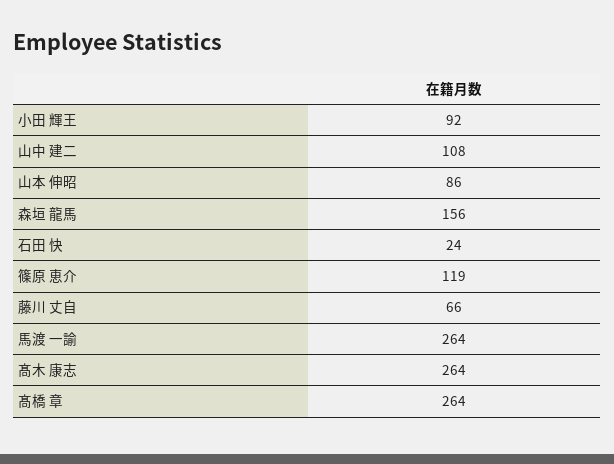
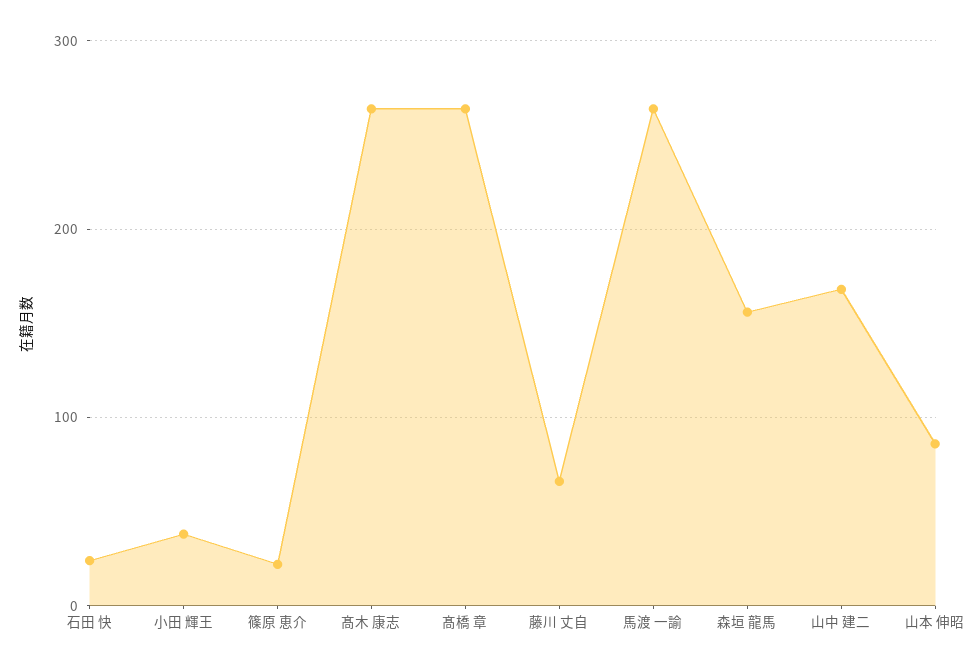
  {
-   "小田 輝王": 92,
+   "小田 輝王": 40,
-   "山中 建二": 108,
+   "山中 建二": 170,
    "山本 伸昭": 86,
    "森垣 龍馬": 156,
    "石田 快": 24,
-   "篠原 恵介": 119,
+   "篠原 恵介": 20,
    "藤川 丈自": 66,
    "馬渡 一諭": 264,
    "髙木 康志": 264,
    "髙橋 章": 264
  }

